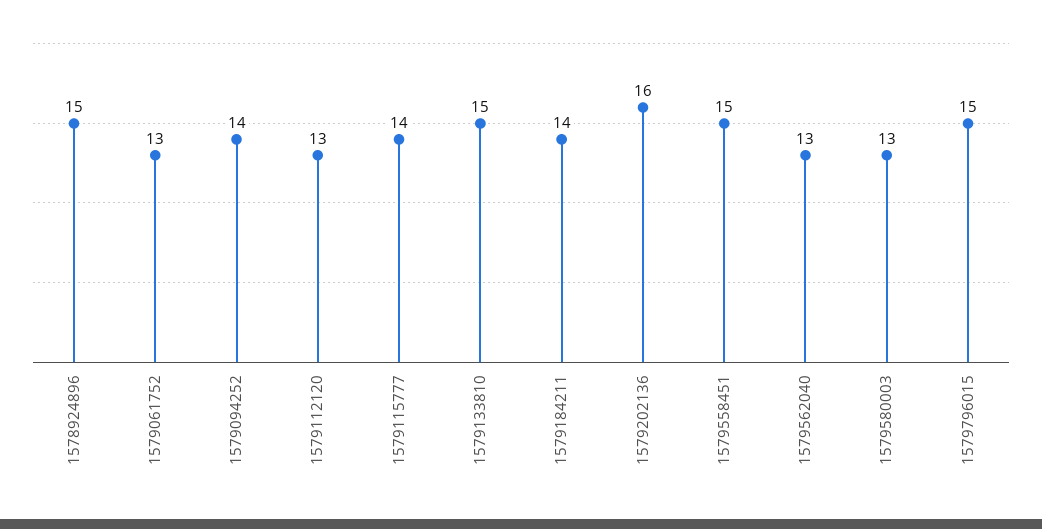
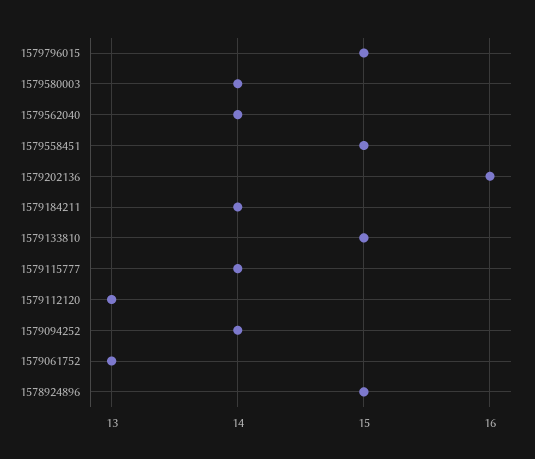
  {
    "1578924896": 15,
    "1579061752": 13,
    "1579094252": 14,
    "1579112120": 13,
    "1579115777": 14,
    "1579133810": 15,
    "1579184211": 14,
    "1579202136": 16,
    "1579558451": 15,
-   "1579562040": 13,
+   "1579562040": 14,
-   "1579580003": 13,
+   "1579580003": 14,
    "1579796015": 15
  }

